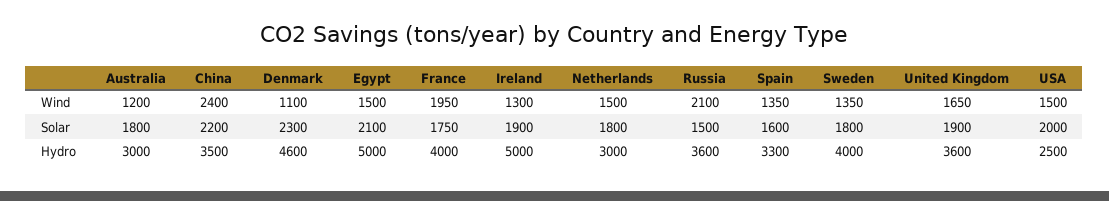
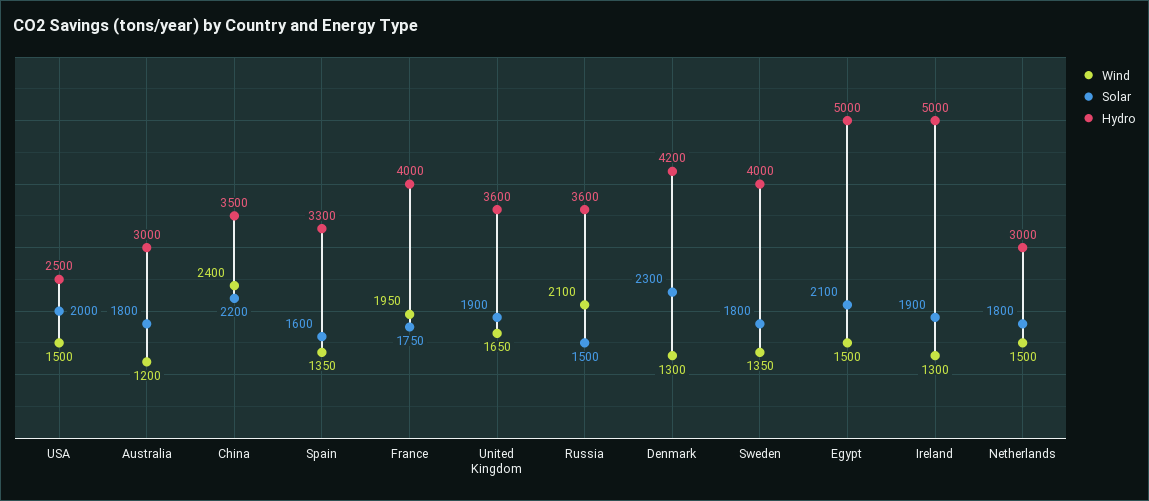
  {
    "Wind": {
      "Australia": 1200,
      "China": 2400,
-     "Denmark": 1100,
+     "Denmark": 1300,
      "Egypt": 1500,
      "France": 1950,
      "Ireland": 1300,
      "Netherlands": 1500,
      "Russia": 2100,
      "Spain": 1350,
      "Sweden": 1350,
      "United Kingdom": 1650,
      "USA": 1500
    },
    "Solar": {
      "Australia": 1800,
      "China": 2200,
      "Denmark": 2300,
      "Egypt": 2100,
      "France": 1750,
      "Ireland": 1900,
      "Netherlands": 1800,
      "Russia": 1500,
      "Spain": 1600,
      "Sweden": 1800,
      "United Kingdom": 1900,
      "USA": 2000
    },
    "Hydro": {
      "Australia": 3000,
      "China": 3500,
-     "Denmark": 4600,
+     "Denmark": 4200,
      "Egypt": 5000,
      "France": 4000,
      "Ireland": 5000,
      "Netherlands": 3000,
      "Russia": 3600,
      "Spain": 3300,
      "Sweden": 4000,
      "United Kingdom": 3600,
      "USA": 2500
    }
  }

